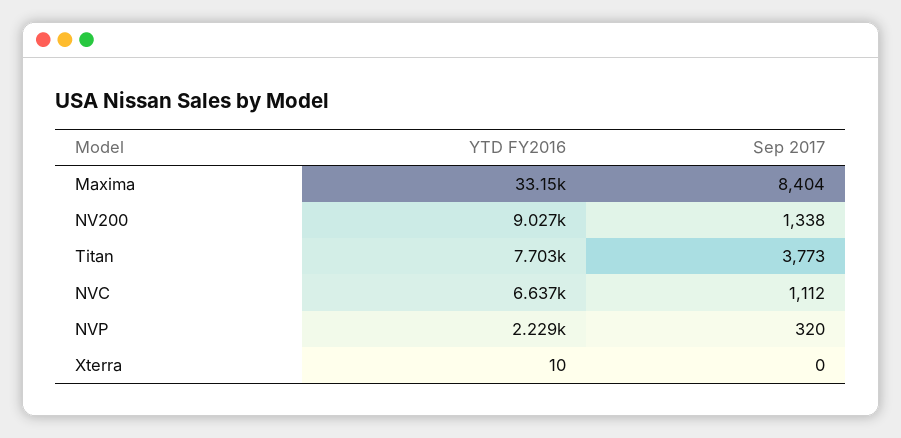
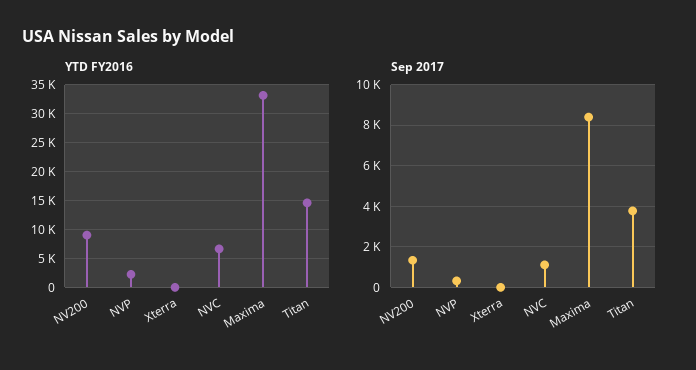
  {
    "YTD FY2016": {
      "Maxima": 33150,
      "NV200": 9027,
-     "Titan": 7703,
+     "Titan": 15000,
      "NVC": 6637,
      "NVP": 2229,
      "Xterra": 10
    },
    "Sep 2017": {
      "Maxima": 8404,
      "NV200": 1338,
      "Titan": 3773,
      "NVC": 1112,
      "NVP": 320,
      "Xterra": 0
    }
  }

